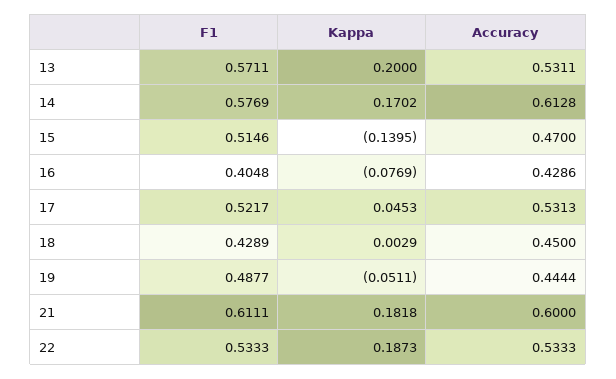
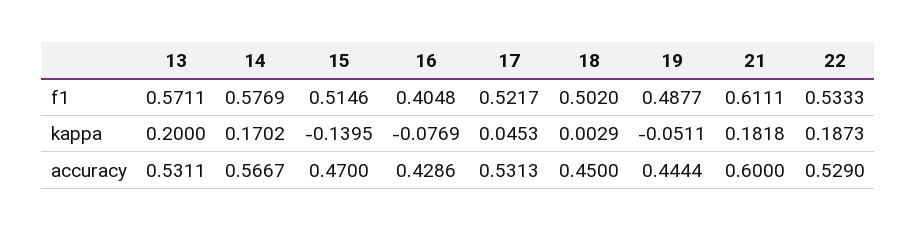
  {
    "F1": {
      "13": 0.5711,
      "14": 0.5769,
      "15": 0.5146,
      "16": 0.4048,
      "17": 0.5217,
-     "18": 0.4289,
+     "18": 0.502,
      "19": 0.4877,
      "21": 0.6111,
      "22": 0.5333
    },
    "Kappa": {
      "13": 0.2,
      "14": 0.1702,
      "15": -0.1395,
      "16": -0.0769,
      "17": 0.0453,
      "18": 0.0029,
      "19": -0.0511,
      "21": 0.1818,
      "22": 0.1873
    },
    "Accuracy": {
      "13": 0.5311,
-     "14": 0.6128,
+     "14": 0.5667,
      "15": 0.47,
      "16": 0.4286,
      "17": 0.5313,
      "18": 0.45,
      "19": 0.4444,
      "21": 0.6,
-     "22": 0.5333
+     "22": 0.529
    }
  }

